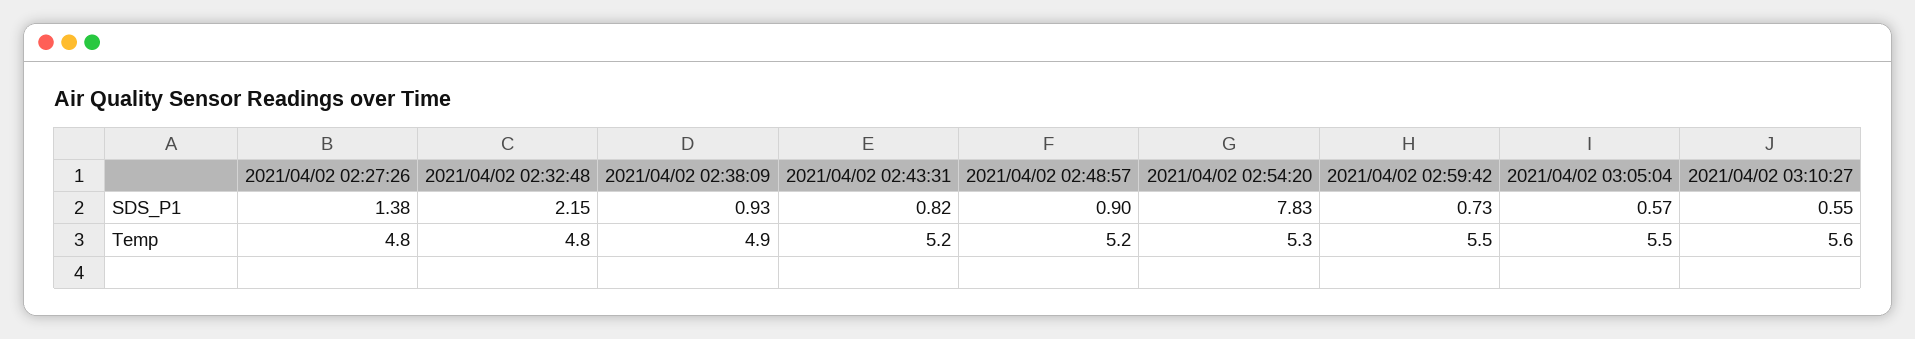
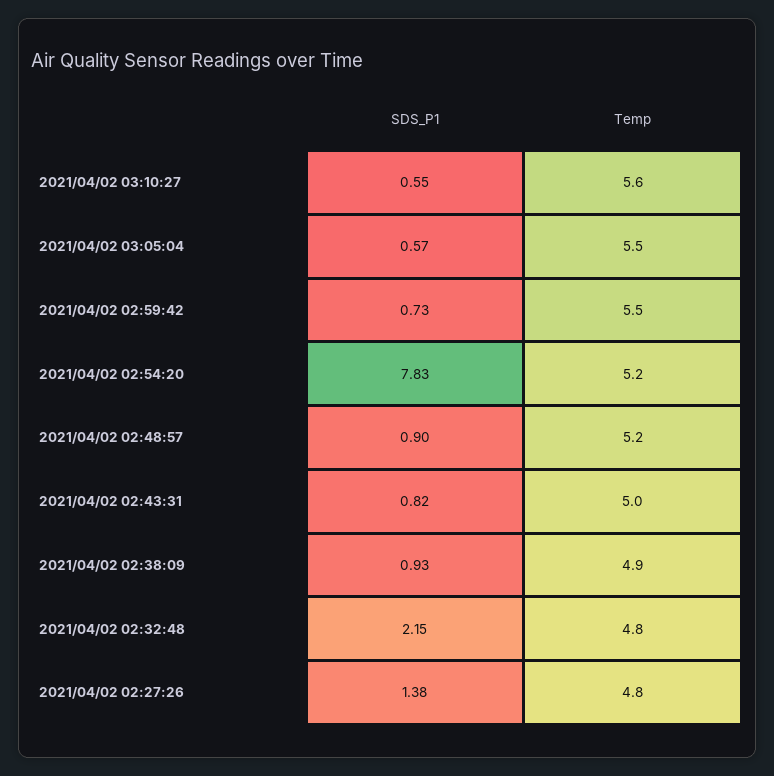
  {
    "2021/04/02 02:27:26": {
      "SDS_P1": 1.38,
      "Temp": 4.8
    },
    "2021/04/02 02:32:48": {
      "SDS_P1": 2.15,
      "Temp": 4.8
    },
    "2021/04/02 02:38:09": {
      "SDS_P1": 0.93,
      "Temp": 4.9
    },
    "2021/04/02 02:43:31": {
      "SDS_P1": 0.82,
-     "Temp": 5.2
+     "Temp": 5
    },
    "2021/04/02 02:48:57": {
      "SDS_P1": 0.9,
      "Temp": 5.2
    },
    "2021/04/02 02:54:20": {
      "SDS_P1": 7.83,
-     "Temp": 5.3
+     "Temp": 5.2
    },
    "2021/04/02 02:59:42": {
      "SDS_P1": 0.73,
      "Temp": 5.5
    },
    "2021/04/02 03:05:04": {
      "SDS_P1": 0.57,
      "Temp": 5.5
    },
    "2021/04/02 03:10:27": {
      "SDS_P1": 0.55,
      "Temp": 5.6
    }
  }

